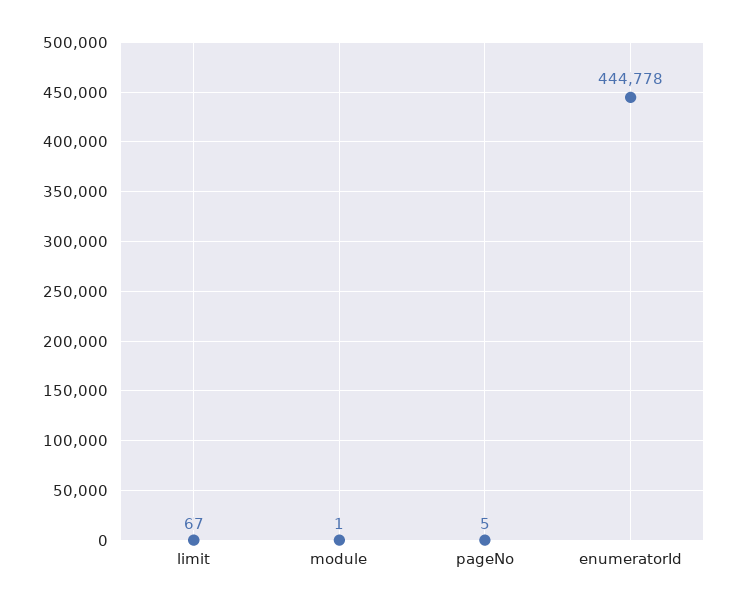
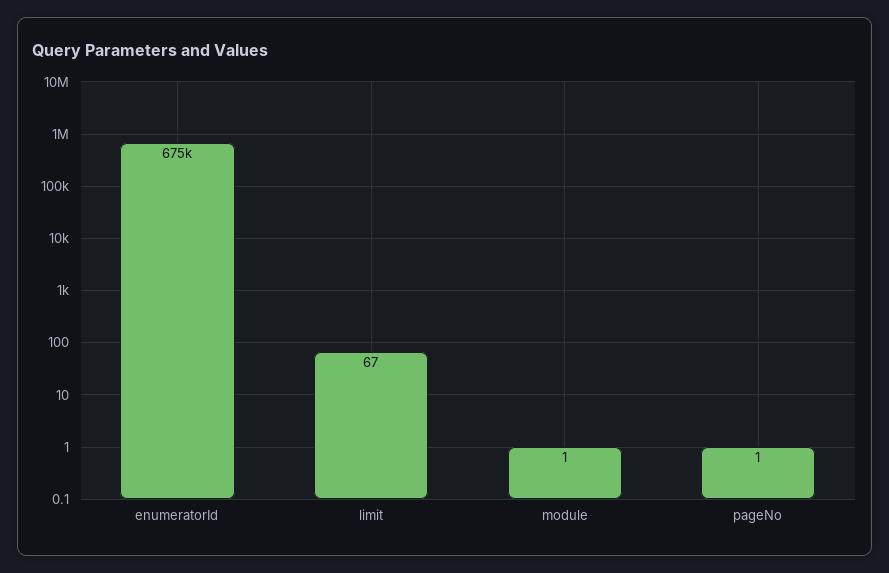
  {
    "limit": 67,
    "module": 1,
-   "pageNo": 5,
+   "pageNo": 1,
-   "enumeratorId": 444778
+   "enumeratorId": 675000
  }

